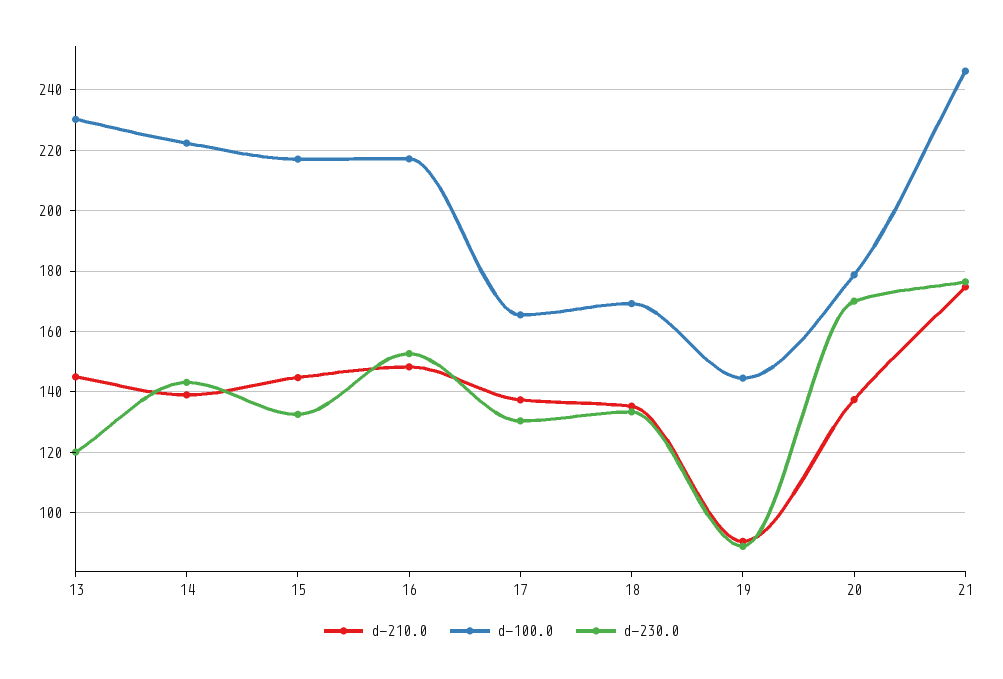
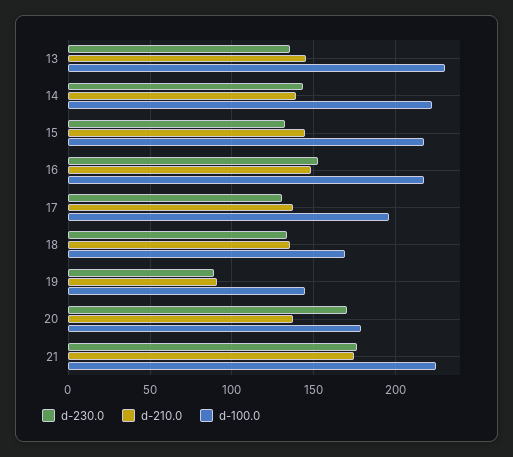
  {
    "d-210.0": {
      "13": 144,
      "14": 140,
      "15": 144,
      "16": 148,
      "17": 138,
      "18": 136,
      "19": 90,
      "20": 138,
      "21": 174
    },
    "d-100.0": {
      "13": 230,
      "14": 222,
      "15": 218,
      "16": 218,
-     "17": 166,
+     "17": 195,
      "18": 170,
      "19": 144,
      "20": 178,
-     "21": 246
+     "21": 225
    },
    "d-230.0": {
-     "13": 120,
+     "13": 135,
      "14": 144,
      "15": 132,
      "16": 152,
      "17": 130,
      "18": 134,
      "19": 88,
      "20": 170,
      "21": 176
    }
  }

